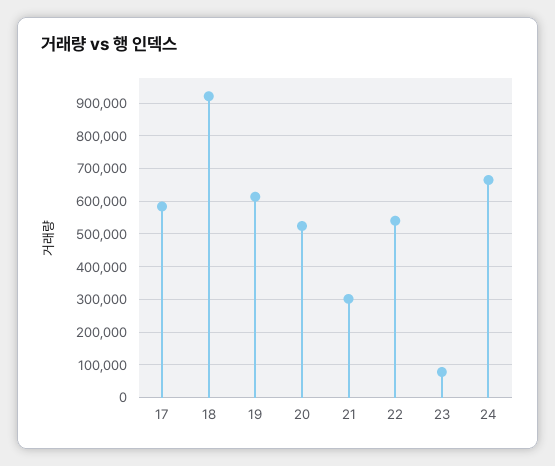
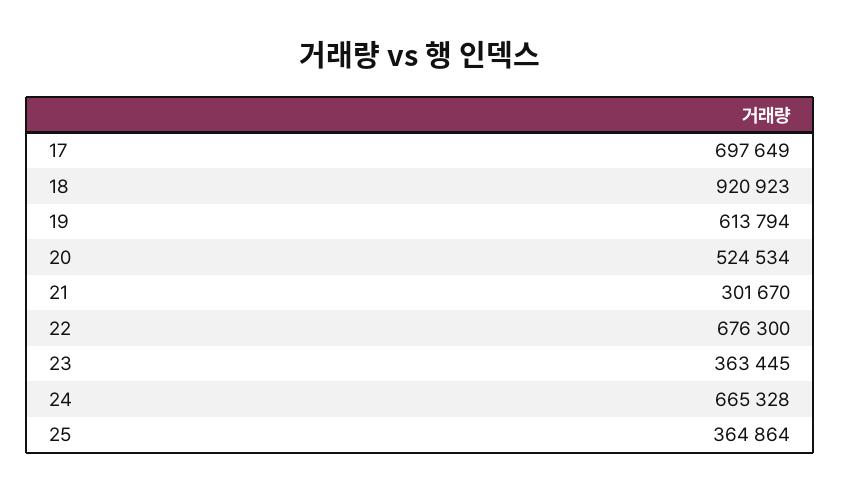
  {
-   "17": 580000,
+   "17": 697649,
    "18": 920923,
    "19": 613794,
    "20": 524534,
    "21": 301670,
-   "22": 540000,
+   "22": 676300,
-   "23": 80000,
+   "23": 363445,
-   "24": 665328
+   "24": 665328,
+   "25": 364864
  }

